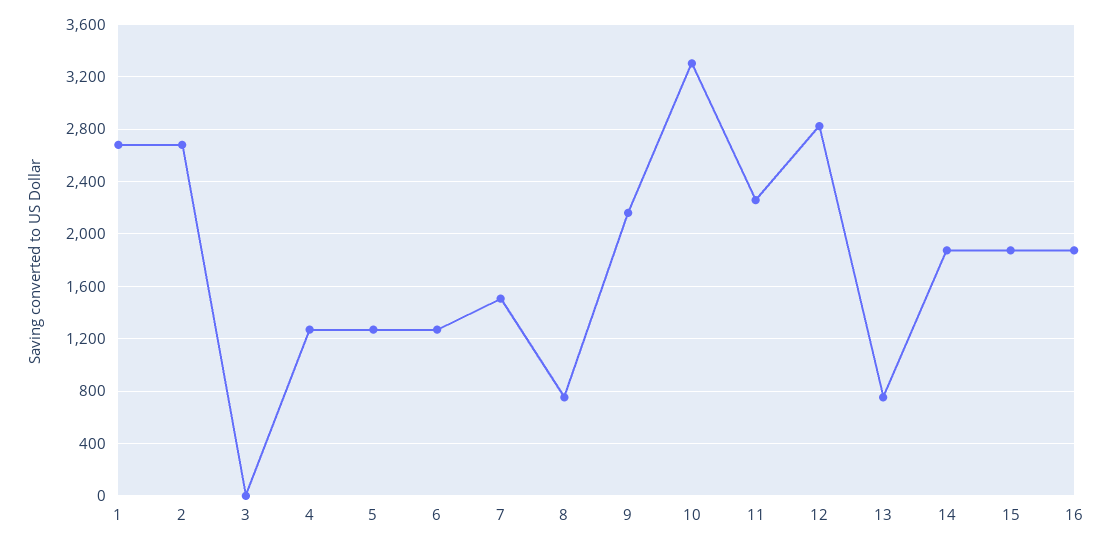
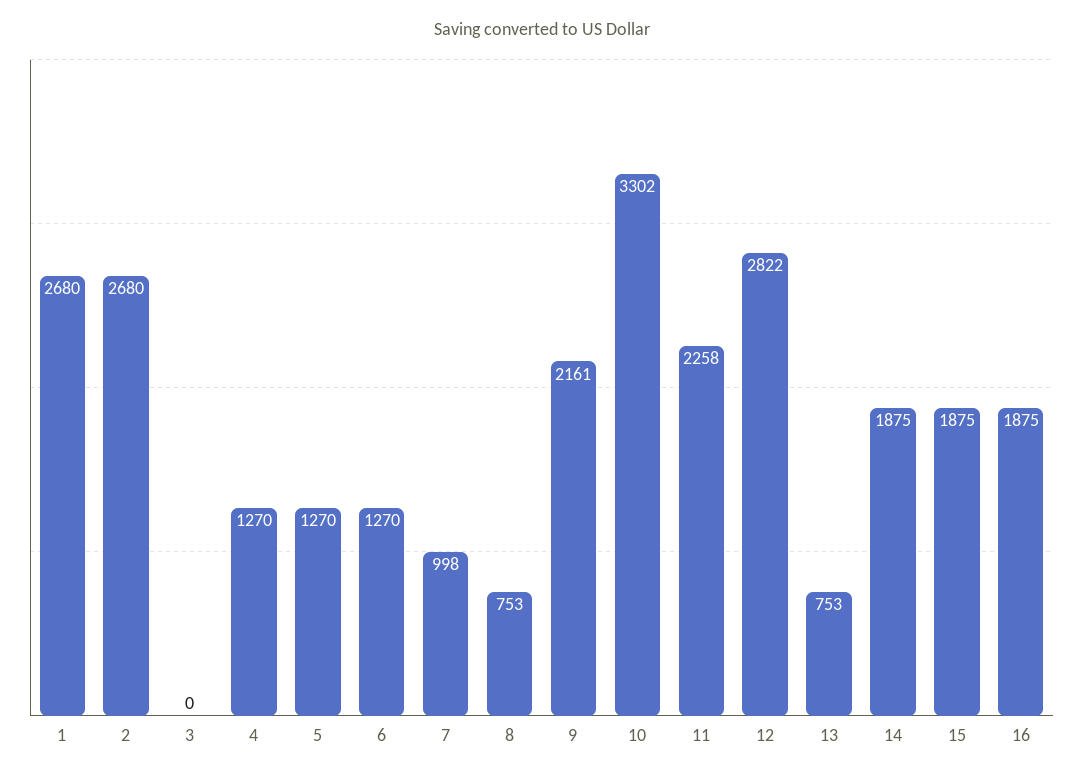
  {
    "1": 2680,
    "2": 2680,
    "3": 0,
    "4": 1270,
    "5": 1270,
    "6": 1270,
-   "7": 1500,
+   "7": 998,
    "8": 753,
    "9": 2161,
    "10": 3302,
    "11": 2258,
    "12": 2822,
    "13": 753,
    "14": 1875,
    "15": 1875,
    "16": 1875
  }

